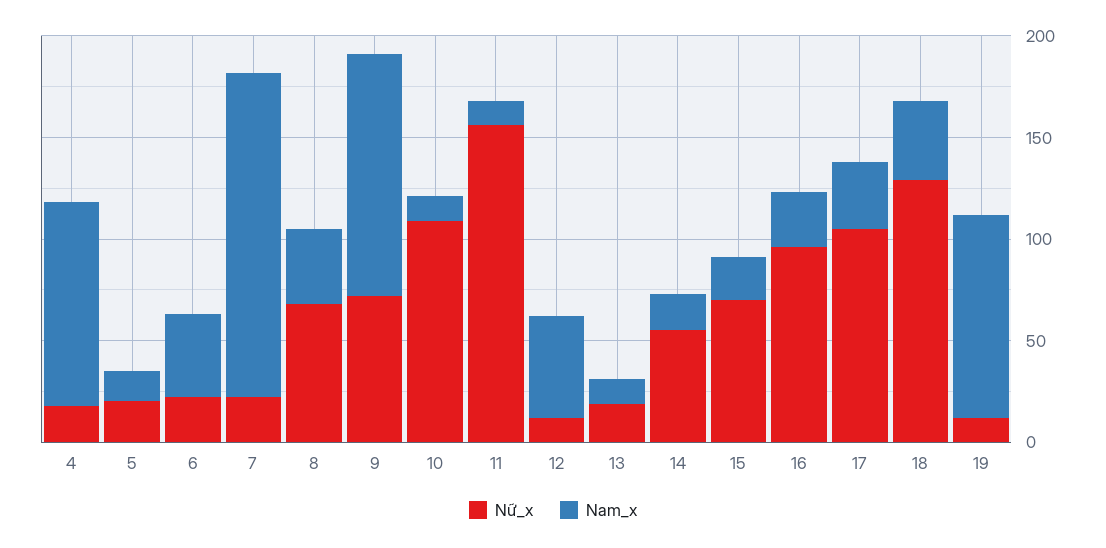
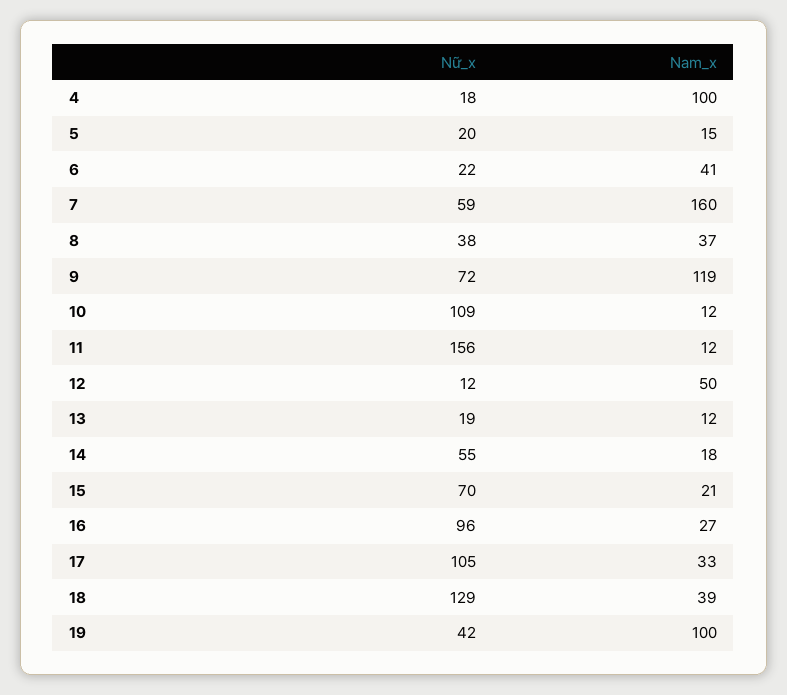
  {
    "Nữ_x": {
      "4": 18,
      "5": 20,
      "6": 22,
-     "7": 20,
+     "7": 59,
-     "8": 70,
+     "8": 38,
      "9": 72,
      "10": 109,
      "11": 156,
      "12": 12,
      "13": 19,
      "14": 55,
      "15": 70,
      "16": 96,
      "17": 105,
      "18": 129,
-     "19": 10
+     "19": 42
    },
    "Nam_x": {
      "4": 100,
      "5": 15,
      "6": 41,
      "7": 160,
      "8": 37,
      "9": 119,
      "10": 12,
      "11": 12,
      "12": 50,
      "13": 12,
      "14": 18,
      "15": 21,
      "16": 27,
      "17": 33,
      "18": 39,
      "19": 100
    }
  }

